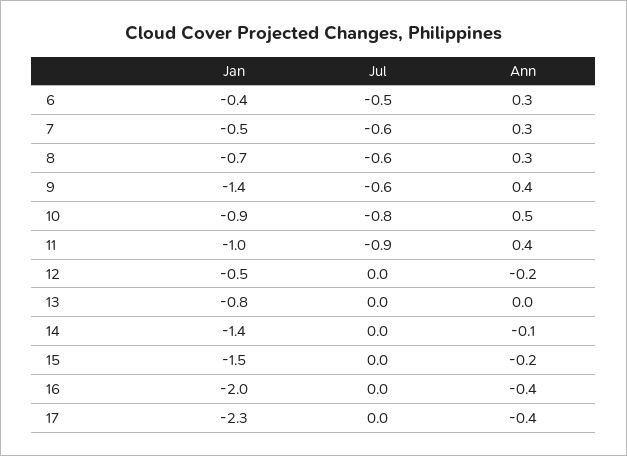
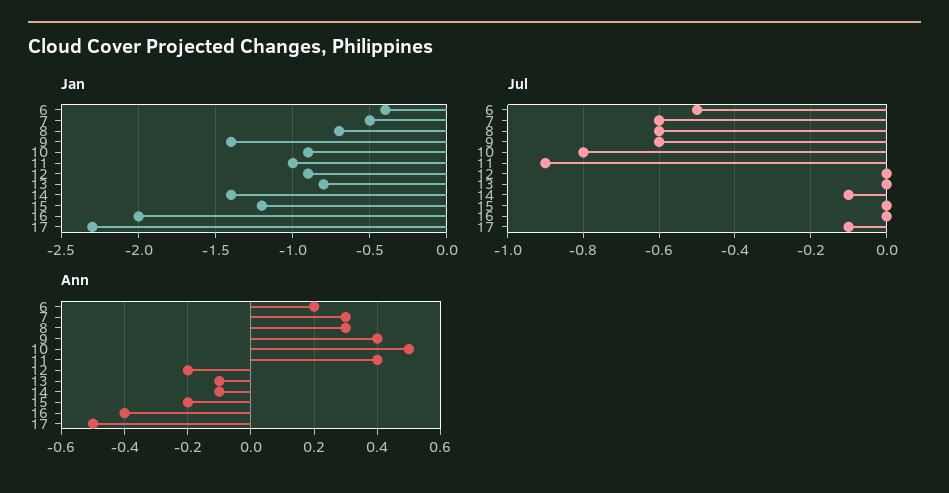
  {
    "Jan": {
      "6": -0.4,
      "7": -0.5,
      "8": -0.7,
      "9": -1.4,
      "10": -0.9,
      "11": -1,
-     "12": -0.5,
+     "12": -0.9,
      "13": -0.8,
      "14": -1.4,
-     "15": -1.5,
+     "15": -1.2,
      "16": -2,
      "17": -2.3
    },
    "Jul": {
      "6": -0.5,
      "7": -0.6,
      "8": -0.6,
      "9": -0.6,
      "10": -0.8,
      "11": -0.9,
      "12": 0,
      "13": 0,
-     "14": 0,
+     "14": -0.1,
      "15": 0,
      "16": 0,
-     "17": 0
+     "17": -0.1
    },
    "Ann": {
-     "6": 0.3,
+     "6": 0.2,
      "7": 0.3,
      "8": 0.3,
      "9": 0.4,
      "10": 0.5,
      "11": 0.4,
      "12": -0.2,
-     "13": 0,
+     "13": -0.1,
      "14": -0.1,
      "15": -0.2,
      "16": -0.4,
-     "17": -0.4
+     "17": -0.5
    }
  }

